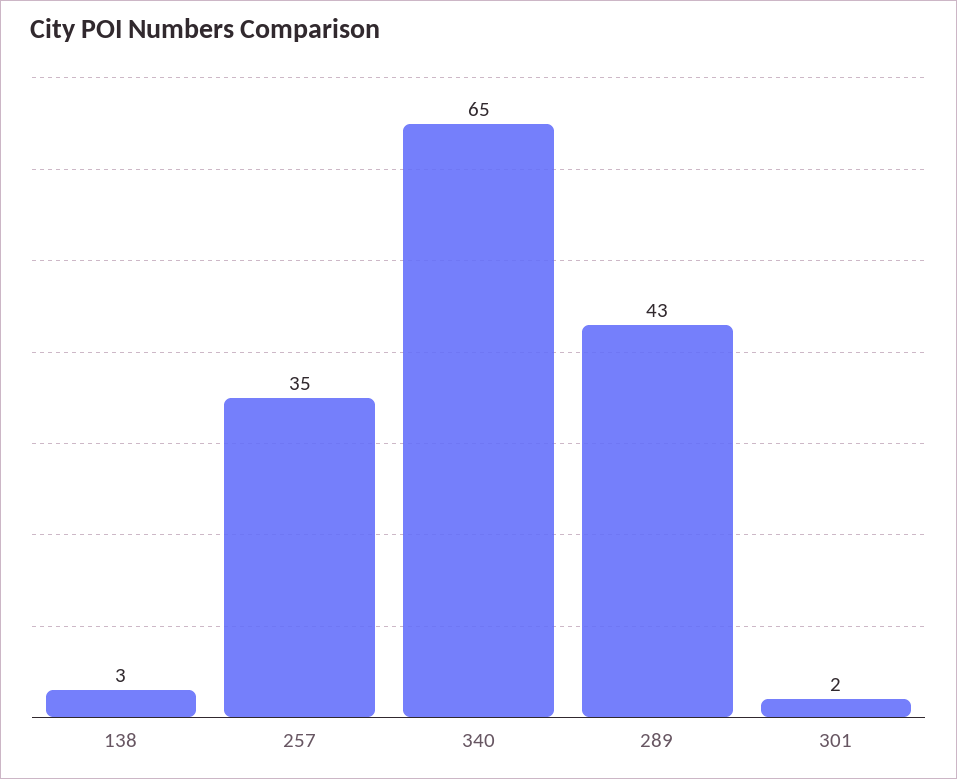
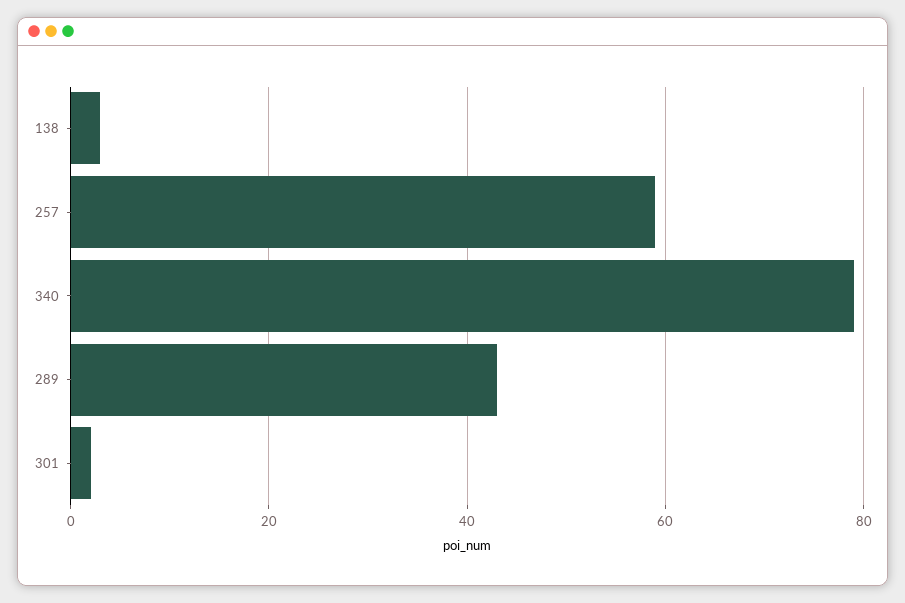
  {
    "138": 3,
-   "257": 35,
+   "257": 60,
-   "340": 65,
+   "340": 80,
    "289": 43,
    "301": 2
  }

